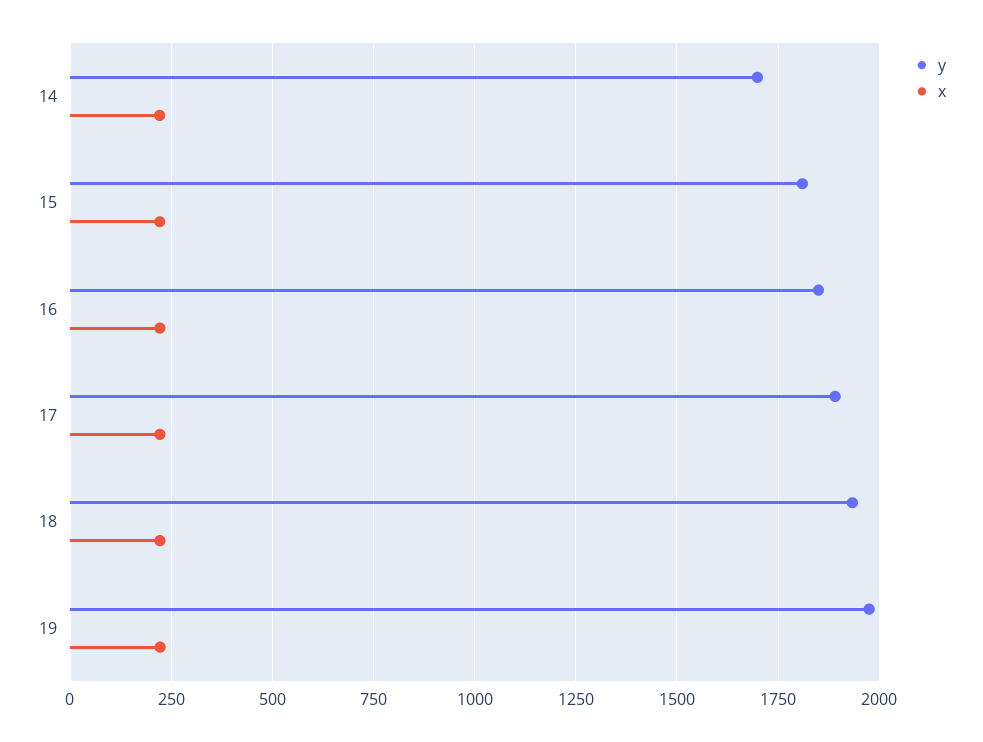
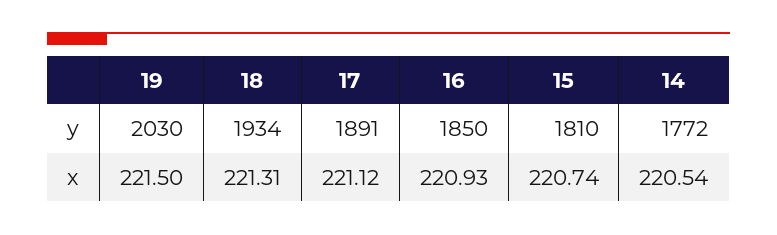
  {
    "y": {
-     "14": 1700,
+     "14": 1772,
      "15": 1810,
      "16": 1850,
      "17": 1891,
      "18": 1934,
-     "19": 1975
+     "19": 2030
    },
    "x": {
      "14": 220.54,
      "15": 220.74,
      "16": 220.93,
      "17": 221.12,
      "18": 221.31,
      "19": 221.5
    }
  }

